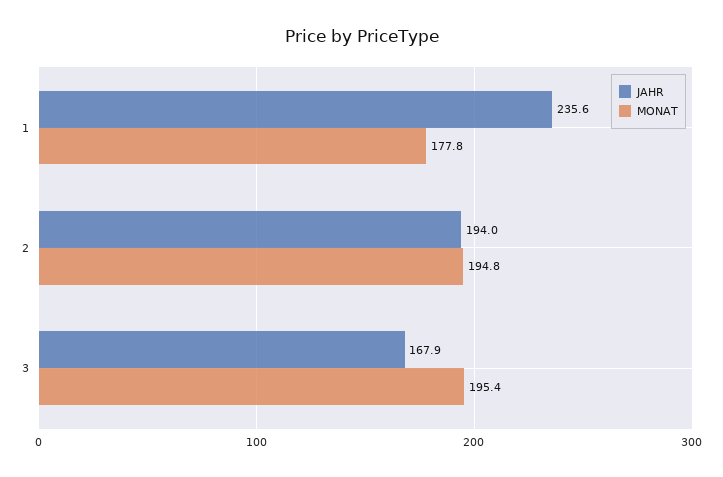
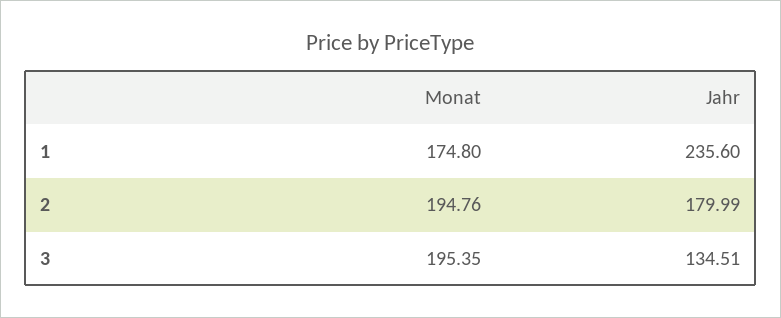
  {
    "JAHR": {
      "1": 235.6,
-     "2": 194,
+     "2": 179.99,
-     "3": 167.9
+     "3": 134.51
    },
    "MONAT": {
-     "1": 177.8,
+     "1": 174.8,
      "2": 194.76,
      "3": 195.35
    }
  }

